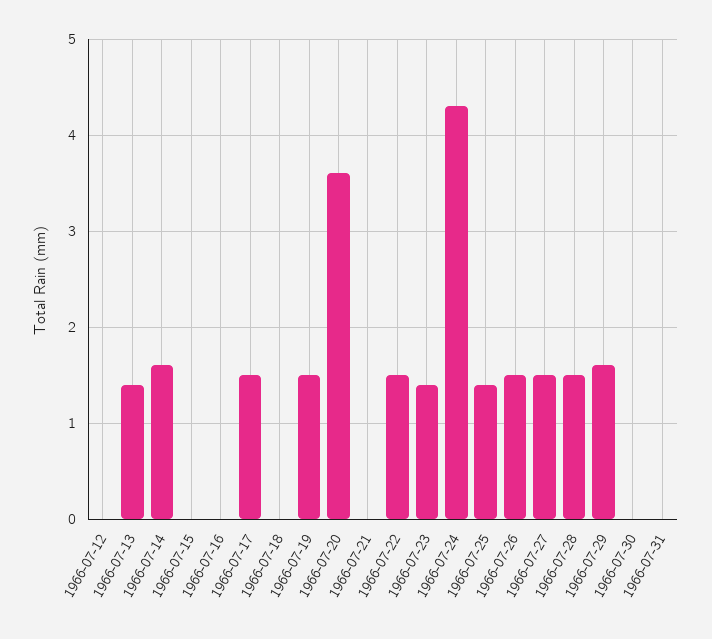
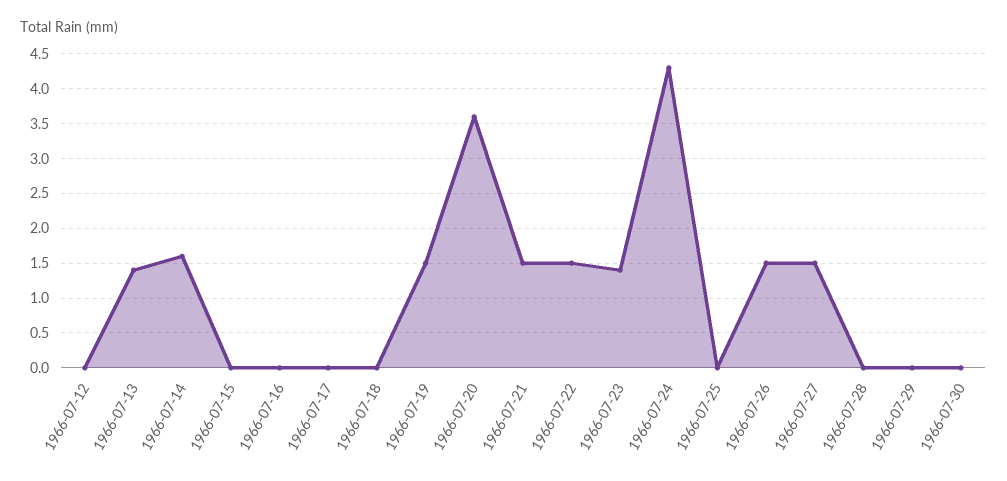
  {
    "1966-07-12": 0,
    "1966-07-13": 1.4,
    "1966-07-14": 1.6,
    "1966-07-15": 0,
    "1966-07-16": 0,
-   "1966-07-17": 1.5,
+   "1966-07-17": 0,
    "1966-07-18": 0,
    "1966-07-19": 1.5,
    "1966-07-20": 3.6,
-   "1966-07-21": 0,
+   "1966-07-21": 1.5,
    "1966-07-22": 1.5,
    "1966-07-23": 1.4,
    "1966-07-24": 4.3,
-   "1966-07-25": 1.4,
+   "1966-07-25": 0,
    "1966-07-26": 1.5,
    "1966-07-27": 1.5,
-   "1966-07-28": 1.5,
+   "1966-07-28": 0,
-   "1966-07-29": 1.6,
+   "1966-07-29": 0,
-   "1966-07-30": 0,
+   "1966-07-30": 0
-   "1966-07-31": 0
  }

